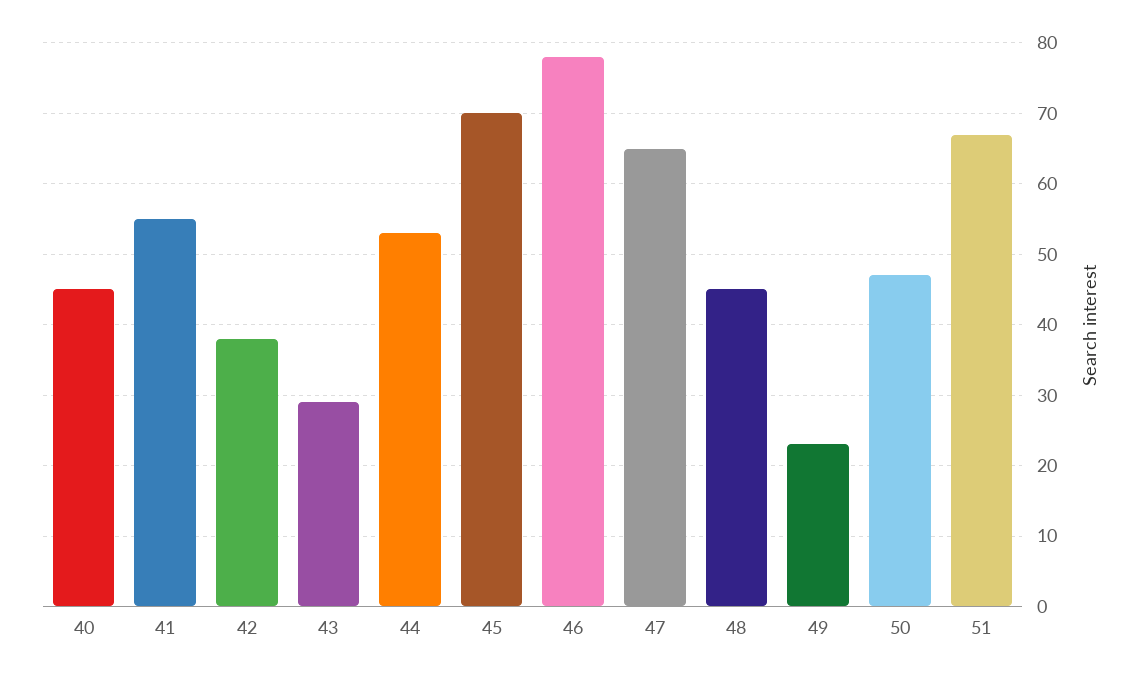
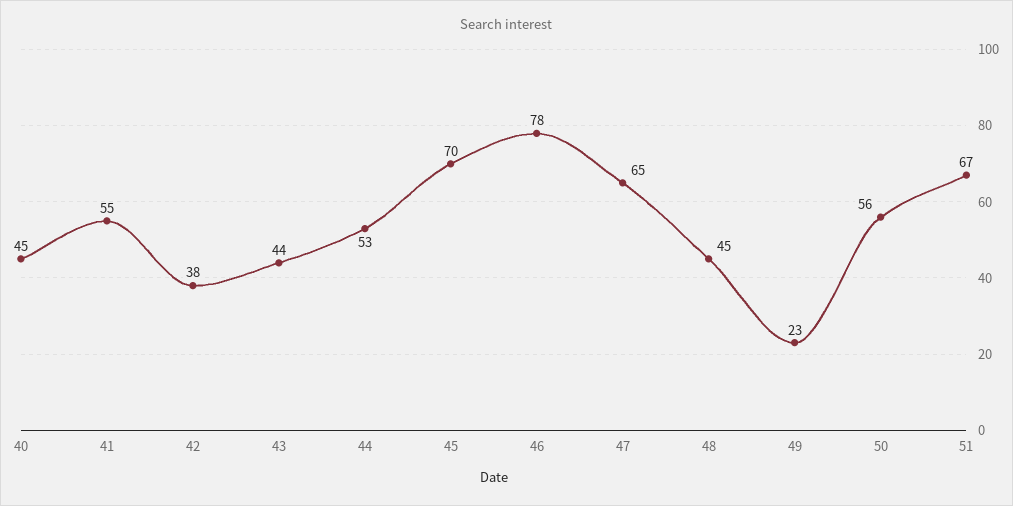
  {
    "40": 45,
    "41": 55,
    "42": 38,
-   "43": 29,
+   "43": 44,
    "44": 53,
    "45": 70,
    "46": 78,
    "47": 65,
    "48": 45,
    "49": 23,
-   "50": 47,
+   "50": 56,
    "51": 67
  }

